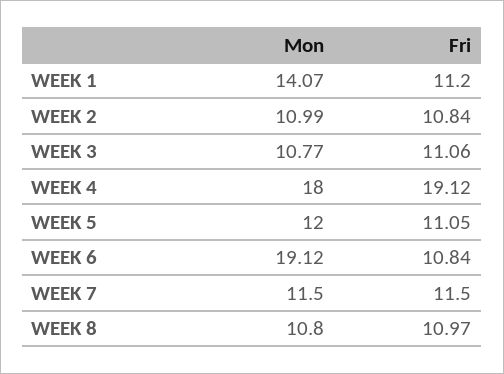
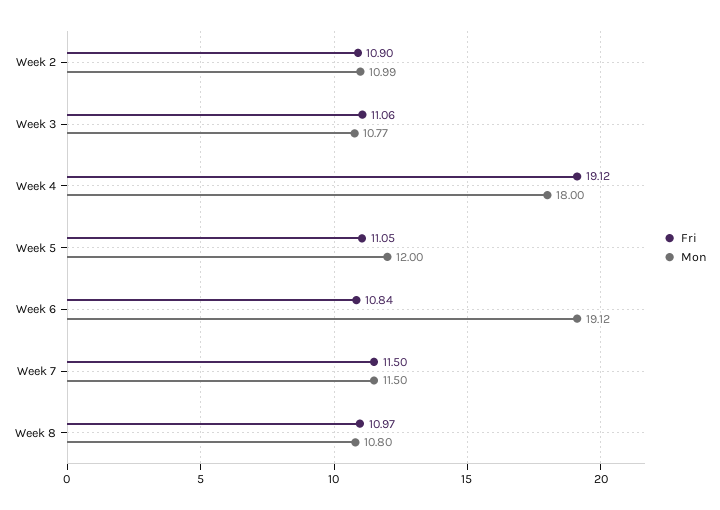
  {
    "Mon": {
-     "WEEK 1": 14.07,
      "WEEK 2": 10.99,
      "WEEK 3": 10.77,
      "WEEK 4": 18,
      "WEEK 5": 12,
      "WEEK 6": 19.12,
      "WEEK 7": 11.5,
      "WEEK 8": 10.8
    },
    "Fri": {
-     "WEEK 1": 11.2,
-     "WEEK 2": 10.84,
+     "WEEK 2": 10.9,
      "WEEK 3": 11.06,
      "WEEK 4": 19.12,
      "WEEK 5": 11.05,
      "WEEK 6": 10.84,
      "WEEK 7": 11.5,
      "WEEK 8": 10.97
    }
  }

